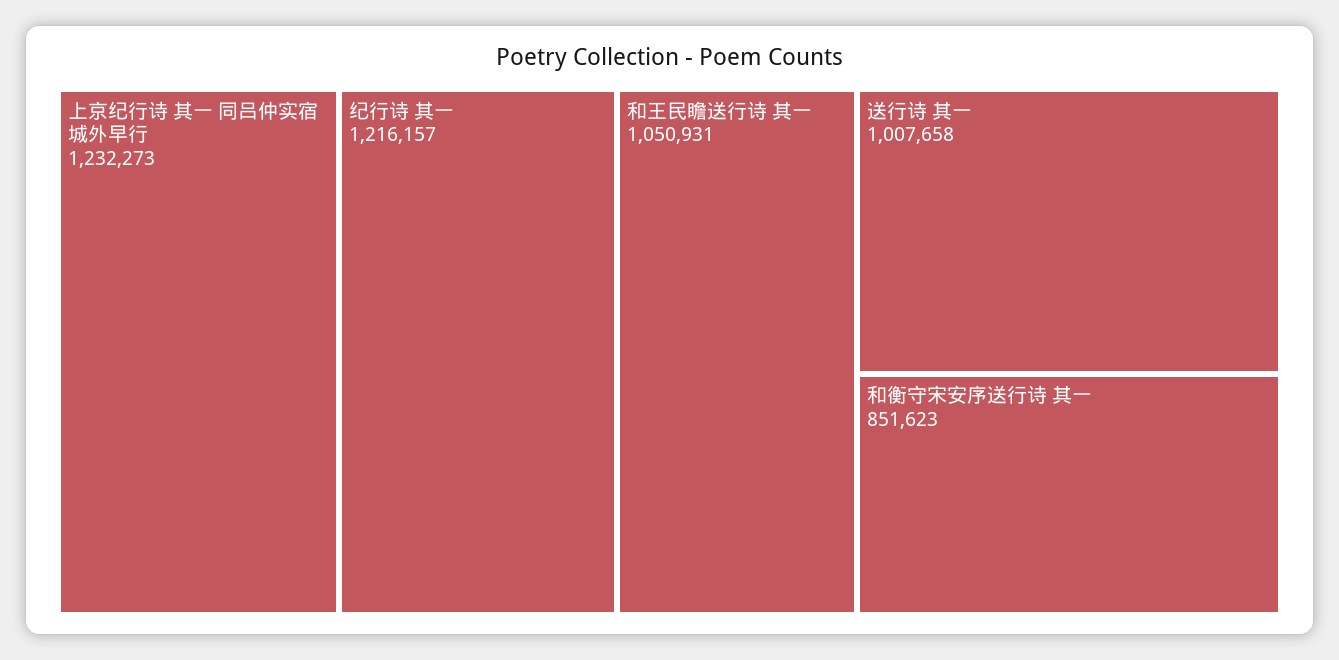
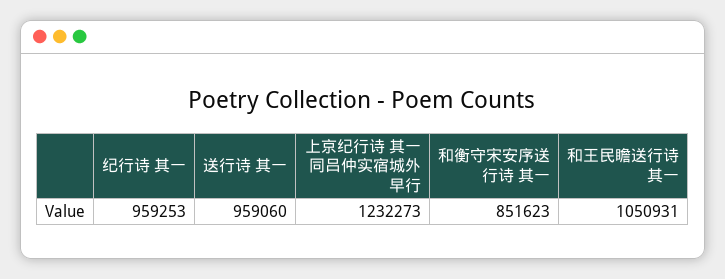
  {
    "上京纪行诗 其一 同吕仲实宿城外早行": 1232273,
-   "纪行诗 其一": 1216157,
+   "纪行诗 其一": 959253,
    "和王民瞻送行诗 其一": 1050931,
-   "送行诗 其一": 1007658,
+   "送行诗 其一": 959060,
    "和衡守宋安序送行诗 其一": 851623
  }

